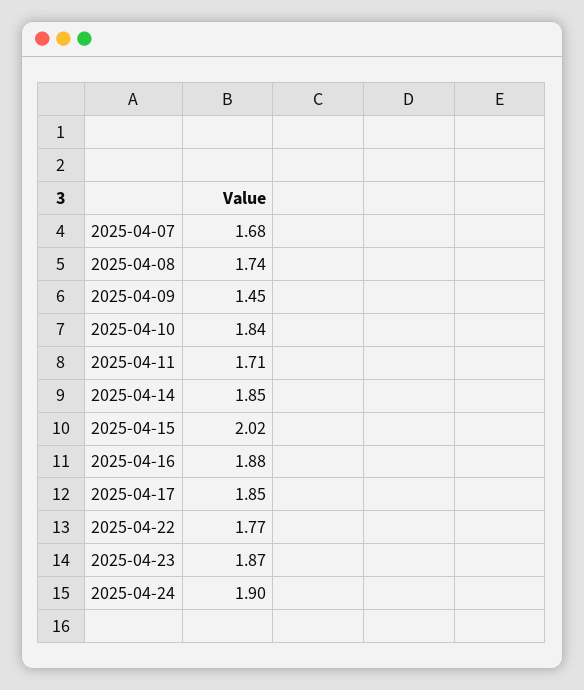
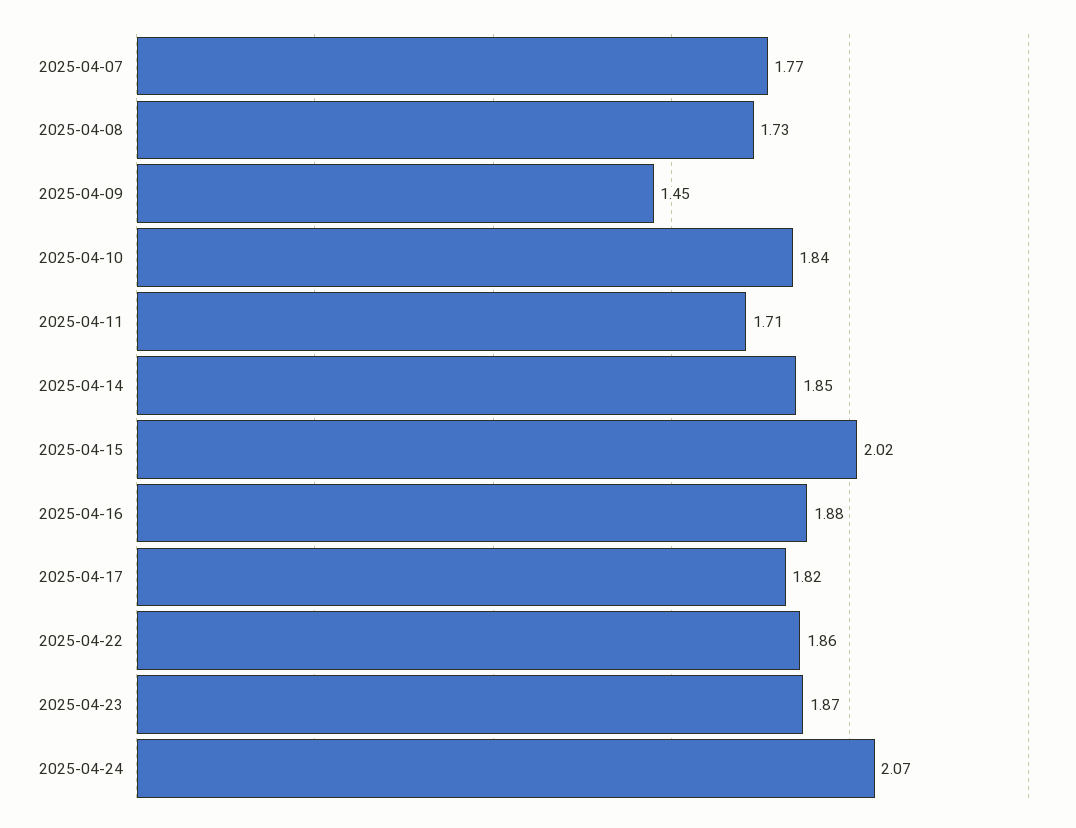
  {
-   "2025-04-07": 1.68,
+   "2025-04-07": 1.77,
-   "2025-04-08": 1.74,
+   "2025-04-08": 1.73,
    "2025-04-09": 1.45,
    "2025-04-10": 1.84,
    "2025-04-11": 1.71,
    "2025-04-14": 1.85,
    "2025-04-15": 2.02,
    "2025-04-16": 1.88,
-   "2025-04-17": 1.85,
+   "2025-04-17": 1.82,
-   "2025-04-22": 1.77,
+   "2025-04-22": 1.86,
    "2025-04-23": 1.87,
-   "2025-04-24": 1.9
+   "2025-04-24": 2.07
  }

